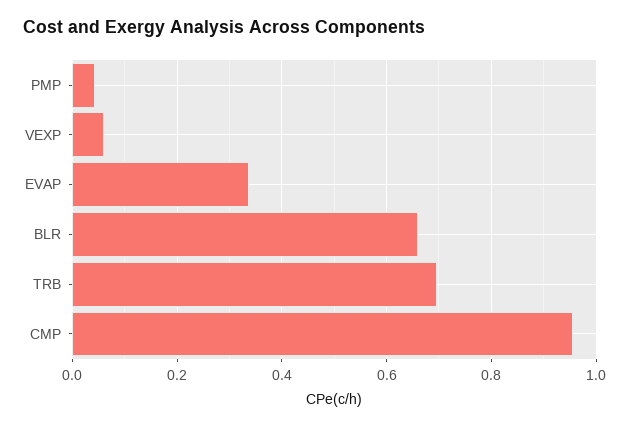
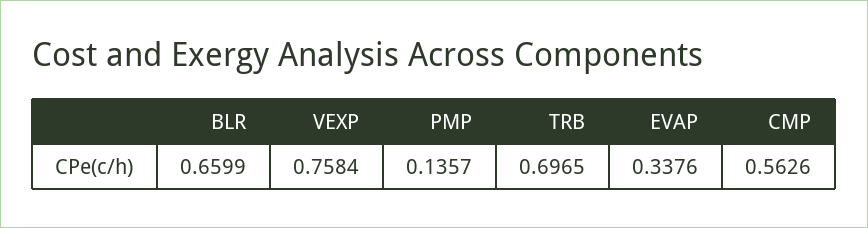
  {
-   "PMP": 0.04,
+   "PMP": 0.1357,
-   "VEXP": 0.06,
+   "VEXP": 0.7584,
    "EVAP": 0.3376,
    "BLR": 0.6599,
    "TRB": 0.6965,
-   "CMP": 0.96
+   "CMP": 0.5626
  }

